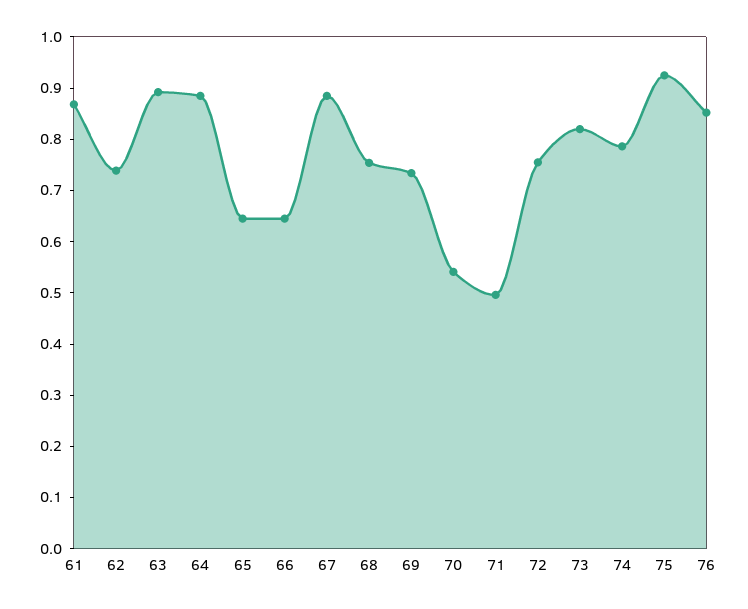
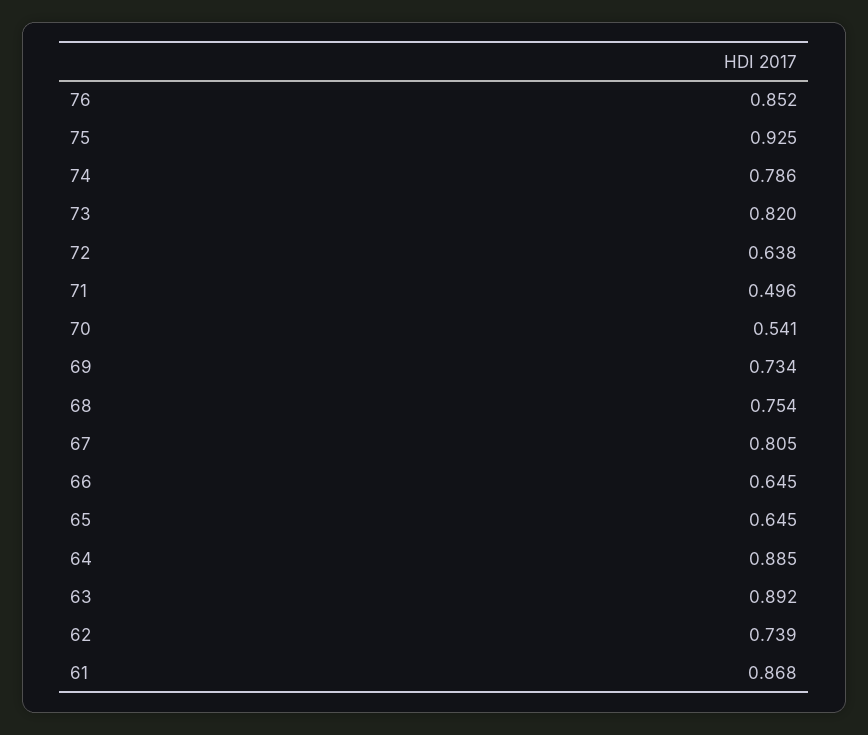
  {
    "61": 0.868,
    "62": 0.739,
    "63": 0.892,
    "64": 0.885,
    "65": 0.645,
    "66": 0.645,
-   "67": 0.88,
+   "67": 0.805,
    "68": 0.754,
    "69": 0.734,
    "70": 0.541,
    "71": 0.496,
-   "72": 0.76,
+   "72": 0.638,
    "73": 0.82,
    "74": 0.786,
    "75": 0.925,
    "76": 0.852
  }

